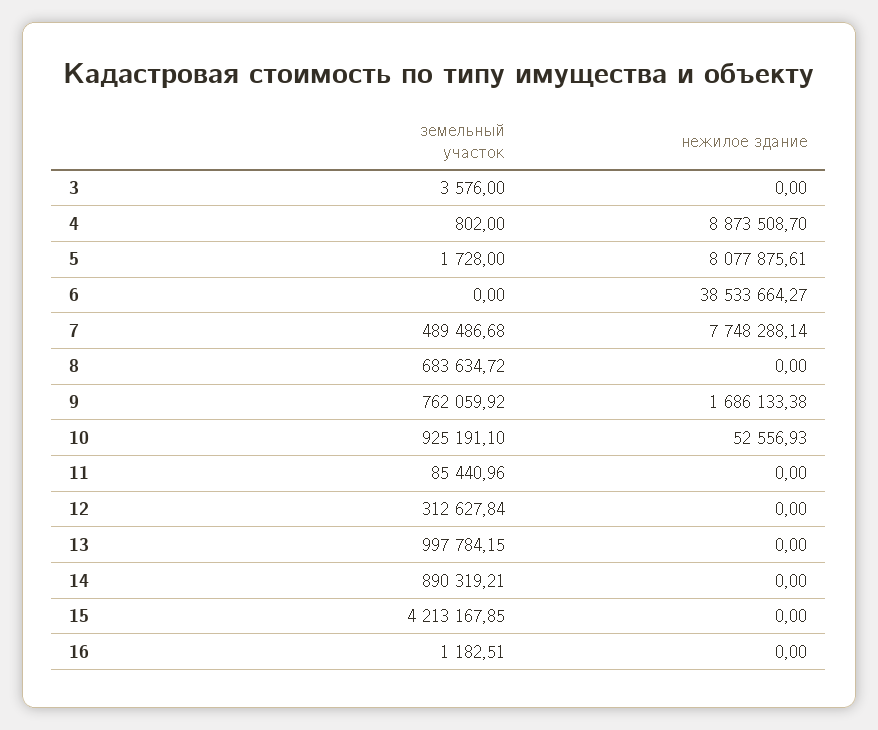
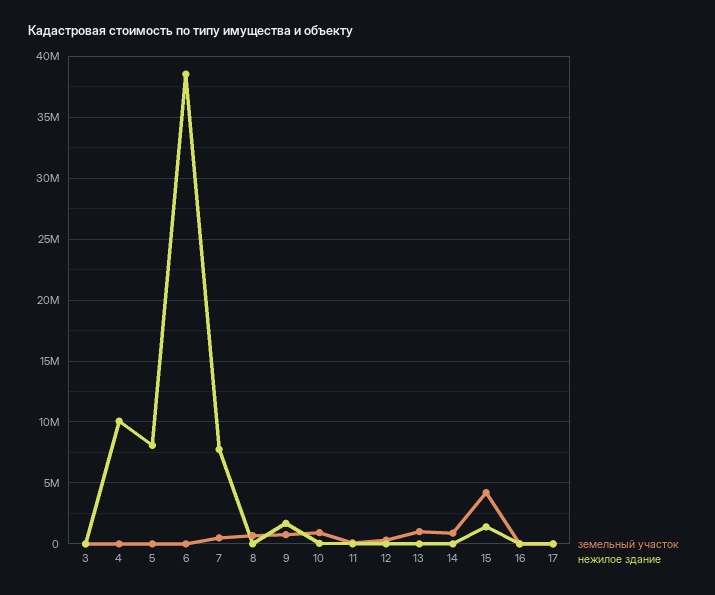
  {
    "земельный участок": {
      "3": 3576,
      "4": 802,
      "5": 1728,
      "6": 0,
      "7": 489486.68,
      "8": 683634.72,
      "9": 762059.92,
      "10": 925191.1,
      "11": 85440.96,
      "12": 312627.84,
      "13": 997784.15,
      "14": 890319.21,
      "15": 4213167.85,
-     "16": 1182.51
+     "16": 1182.51,
+     "17": 0
    },
    "нежилое здание": {
      "3": 0,
-     "4": 8873508.7,
+     "4": 10000000,
      "5": 8077875.61,
      "6": 38533664.27,
      "7": 7748288.14,
      "8": 0,
      "9": 1686133.38,
      "10": 52556.93,
      "11": 0,
      "12": 0,
      "13": 0,
      "14": 0,
-     "15": 0,
+     "15": 1500000,
-     "16": 0
+     "16": 0,
+     "17": 0
    }
  }

